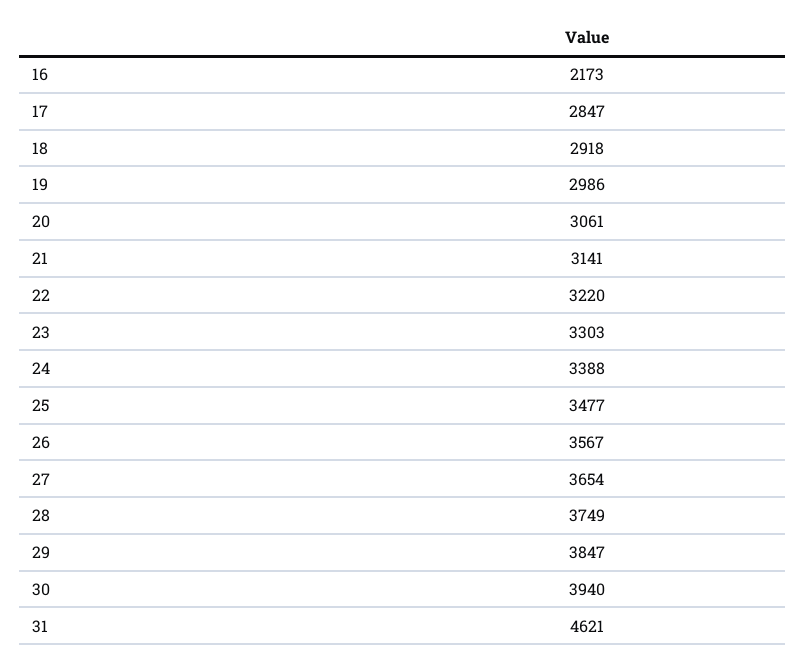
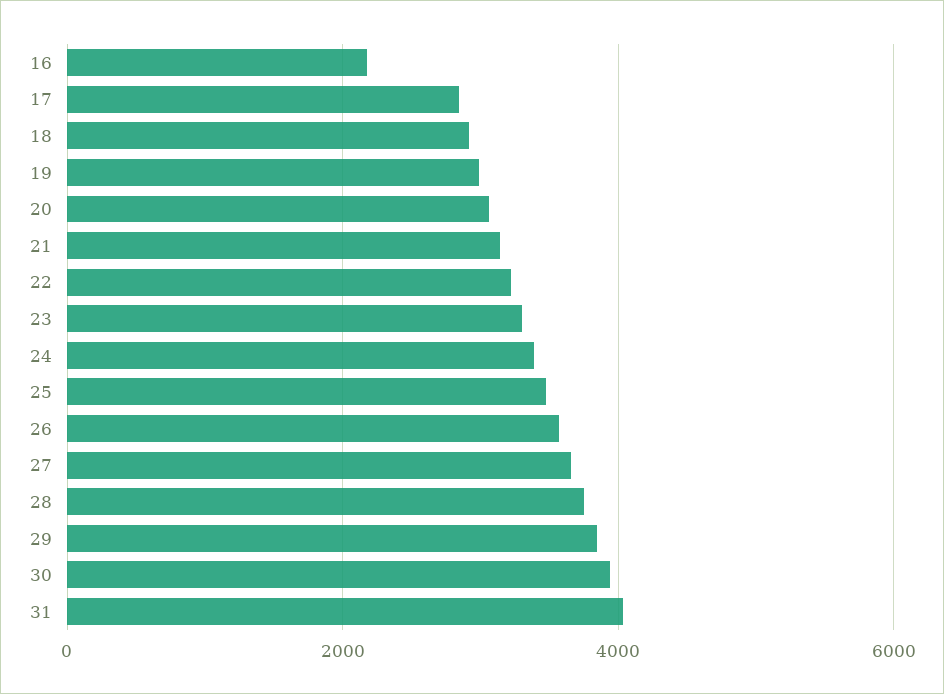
  {
    "16": 2173,
    "17": 2847,
    "18": 2918,
    "19": 2986,
    "20": 3061,
    "21": 3141,
    "22": 3220,
    "23": 3303,
    "24": 3388,
    "25": 3477,
    "26": 3567,
    "27": 3654,
    "28": 3749,
    "29": 3847,
    "30": 3940,
-   "31": 4621
+   "31": 4000
  }

